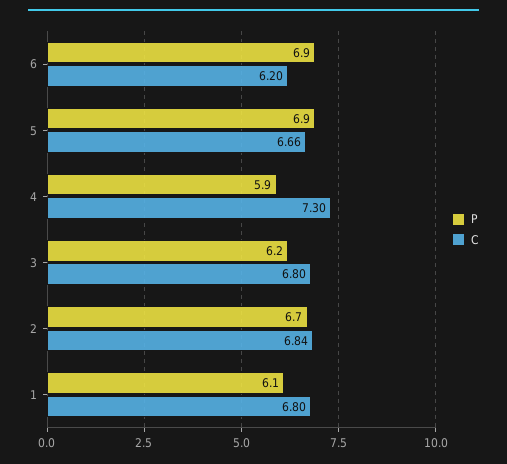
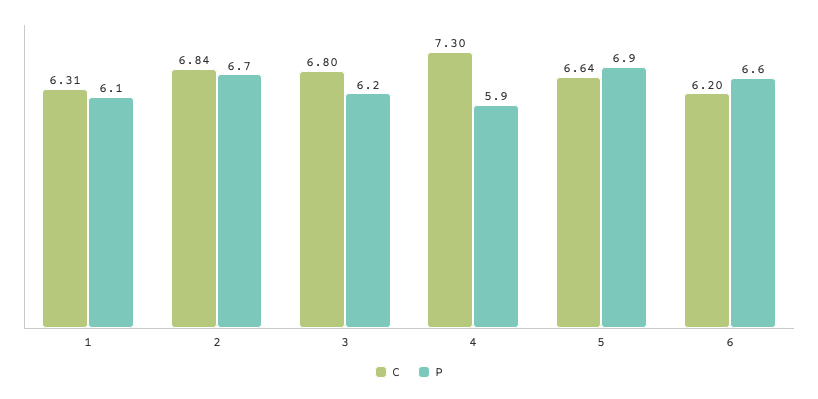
  {
    "P": {
-     "6": 6.9,
+     "6": 6.6,
      "5": 6.9,
      "4": 5.9,
      "3": 6.2,
      "2": 6.7,
      "1": 6.1
    },
    "C": {
      "6": 6.2,
-     "5": 6.66,
+     "5": 6.64,
      "4": 7.3,
      "3": 6.8,
      "2": 6.84,
-     "1": 6.8
+     "1": 6.31
    }
  }

